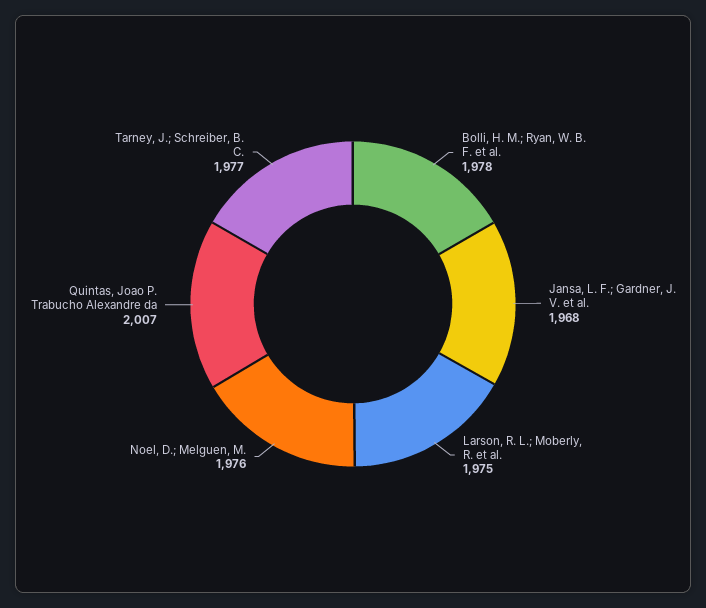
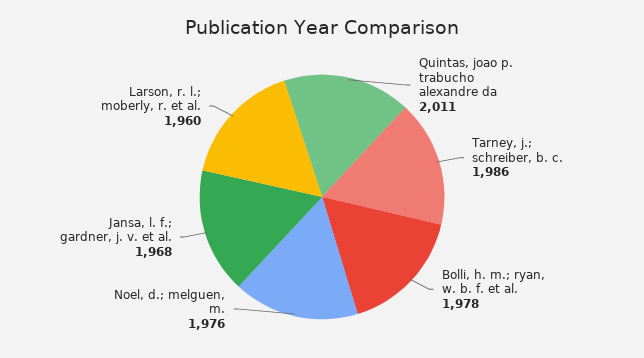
  {
    "Bolli, H. M.; Ryan, W. B. F. et al.": 1978,
    "Jansa, L. F.; Gardner, J. V. et al.": 1968,
-   "Larson, R. L.; Moberly, R. et al.": 1975,
+   "Larson, R. L.; Moberly, R. et al.": 1960,
    "Noel, D.; Melguen, M.": 1976,
-   "Quintas, Joao P. Trabucho Alexandre da": 2007,
+   "Quintas, Joao P. Trabucho Alexandre da": 2011,
-   "Tarney, J.; Schreiber, B. C.": 1977
+   "Tarney, J.; Schreiber, B. C.": 1986
  }

